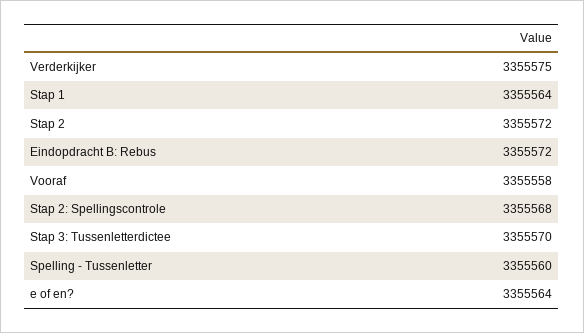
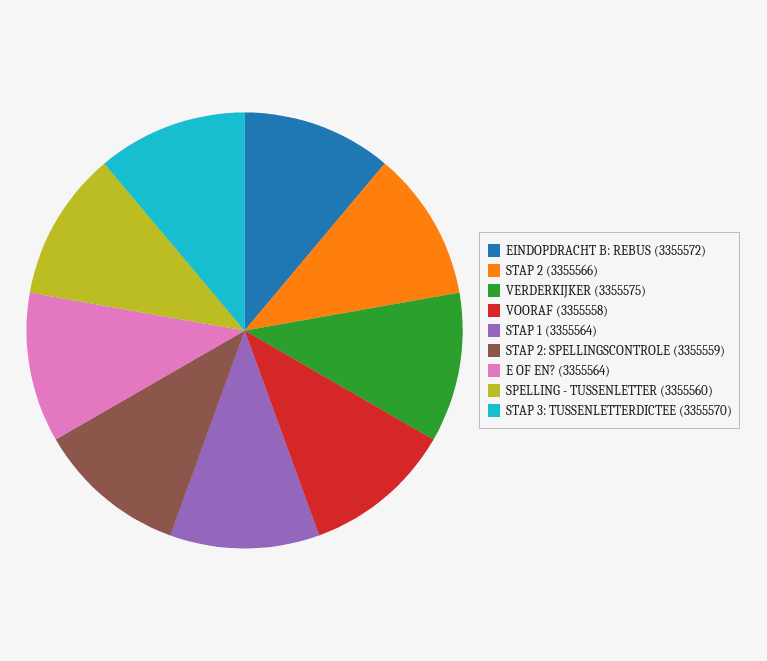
  {
    "Verderkijker": 3355575,
    "Stap 1": 3355564,
-   "Stap 2": 3355572,
+   "Stap 2": 3355566,
    "Eindopdracht B: Rebus": 3355572,
    "Vooraf": 3355558,
-   "Stap 2: Spellingscontrole": 3355568,
+   "Stap 2: Spellingscontrole": 3355559,
    "Stap 3: Tussenletterdictee": 3355570,
    "Spelling - Tussenletter": 3355560,
    "e of en?": 3355564
  }

